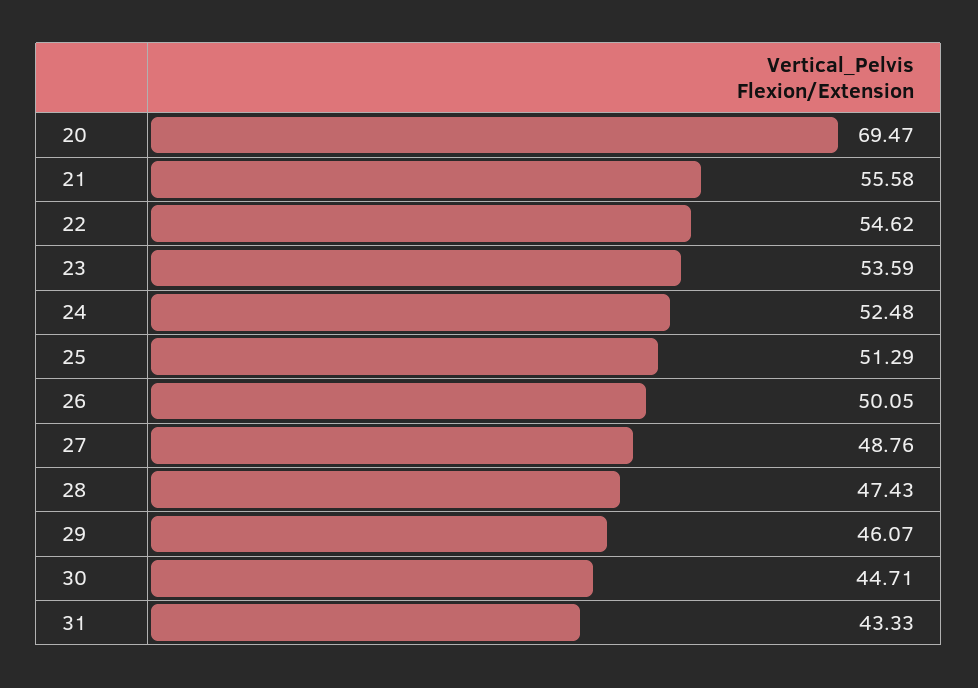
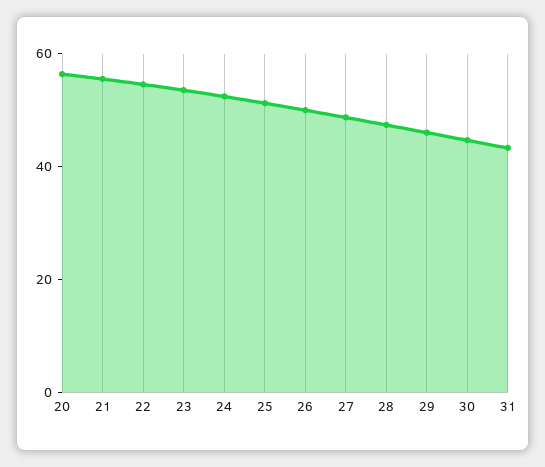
  {
-   "20": 69.47,
+   "20": 55,
    "21": 55.58,
    "22": 54.62,
    "23": 53.59,
    "24": 52.48,
    "25": 51.29,
    "26": 50.05,
    "27": 48.76,
    "28": 47.43,
    "29": 46.07,
    "30": 44.71,
    "31": 43.33
  }

